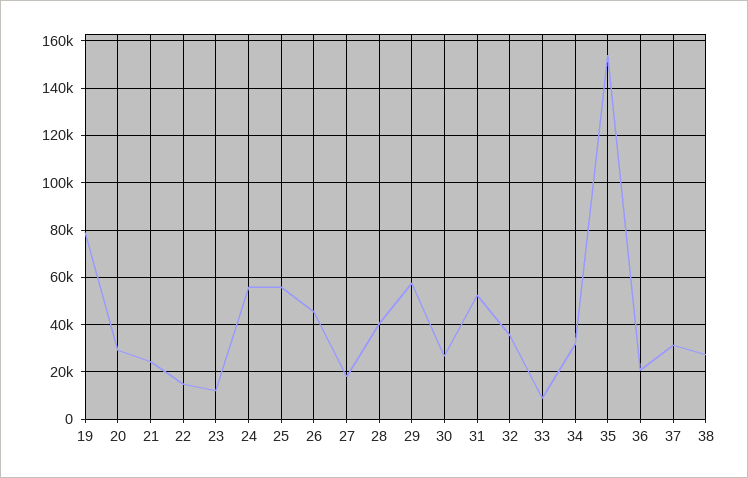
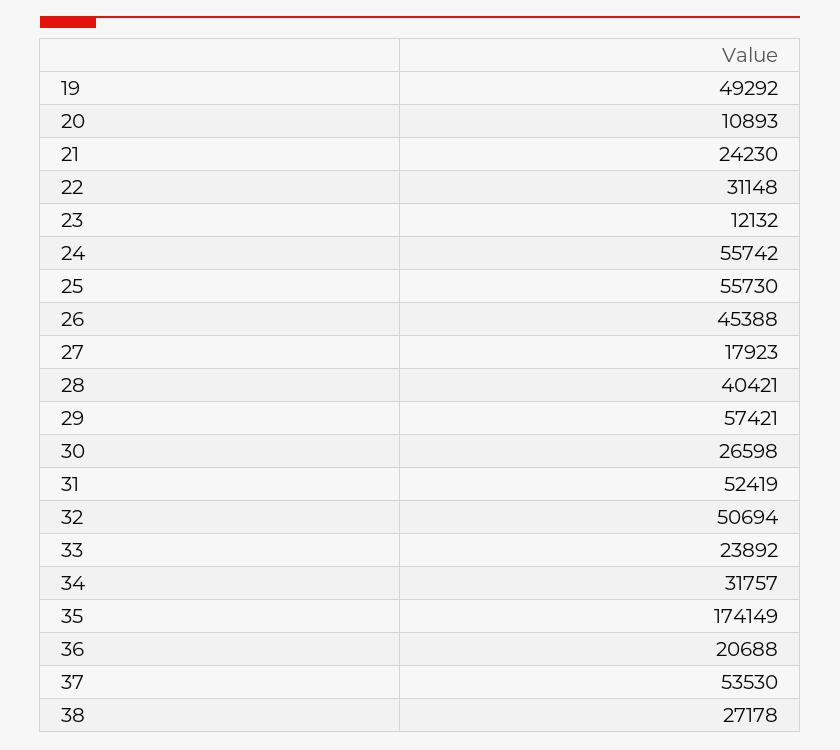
  {
-   "19": 80000,
+   "19": 49292,
-   "20": 30000,
+   "20": 10893,
    "21": 24230,
-   "22": 15000,
+   "22": 31148,
    "23": 12132,
    "24": 55742,
    "25": 55730,
    "26": 45388,
    "27": 17923,
    "28": 40421,
    "29": 57421,
    "30": 26598,
    "31": 52419,
-   "32": 35000,
+   "32": 50694,
-   "33": 10000,
+   "33": 23892,
    "34": 31757,
-   "35": 155000,
+   "35": 174149,
    "36": 20688,
-   "37": 30000,
+   "37": 53530,
    "38": 27178
  }

